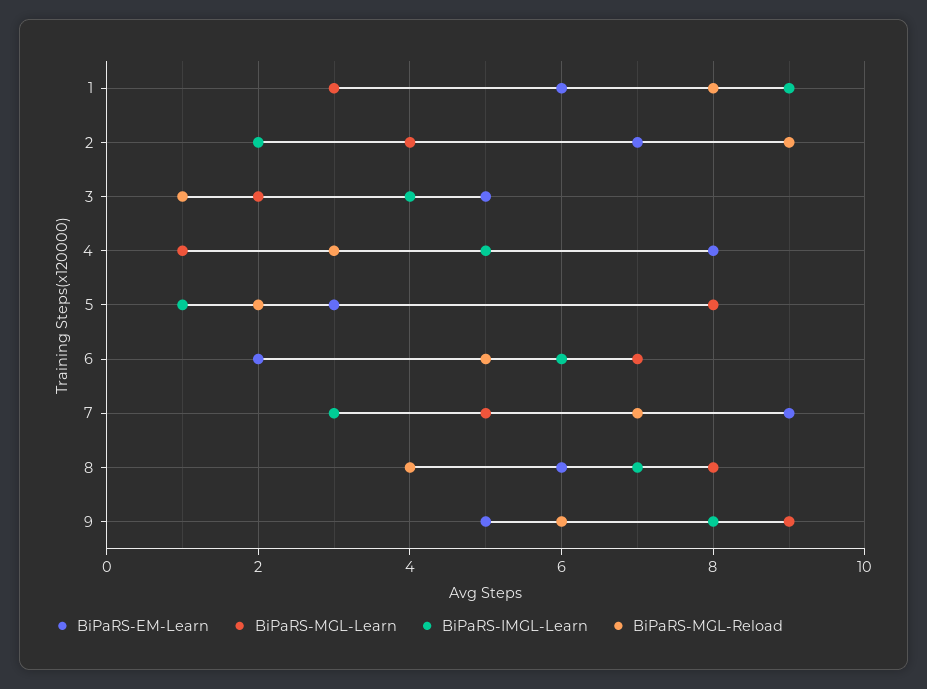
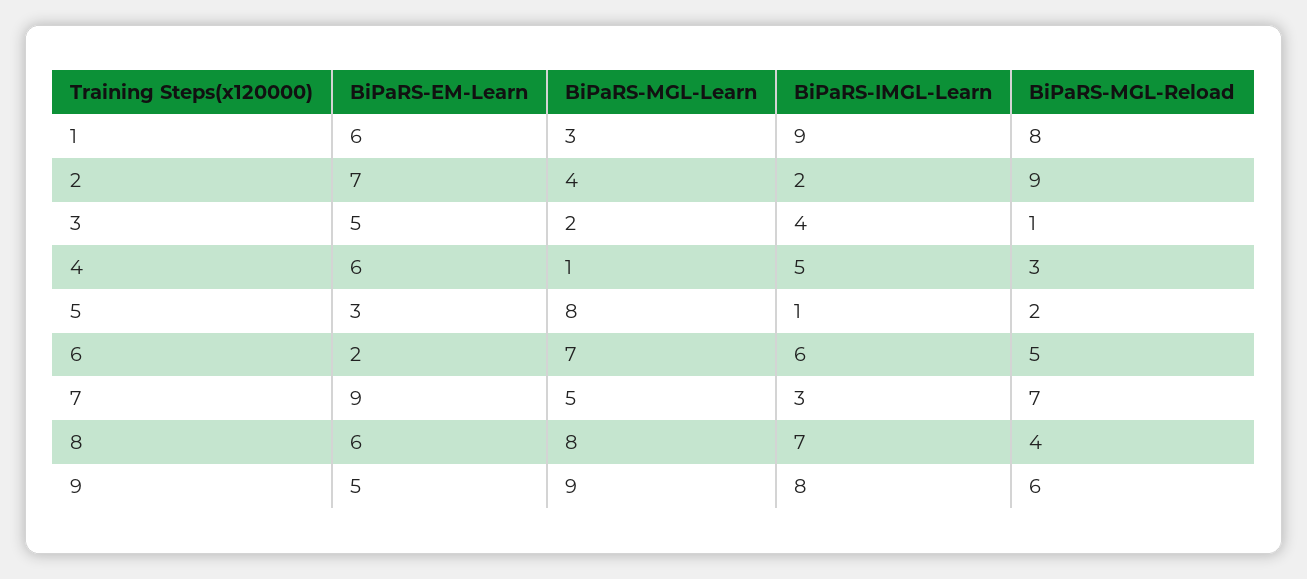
  {
    "BiPaRS-EM-Learn": {
      "1": 6,
      "2": 7,
      "3": 5,
-     "4": 8,
+     "4": 6,
      "5": 3,
      "6": 2,
      "7": 9,
      "8": 6,
      "9": 5
    },
    "BiPaRS-MGL-Learn": {
      "1": 3,
      "2": 4,
      "3": 2,
      "4": 1,
      "5": 8,
      "6": 7,
      "7": 5,
      "8": 8,
      "9": 9
    },
    "BiPaRS-IMGL-Learn": {
      "1": 9,
      "2": 2,
      "3": 4,
      "4": 5,
      "5": 1,
      "6": 6,
      "7": 3,
      "8": 7,
      "9": 8
    },
    "BiPaRS-MGL-Reload": {
      "1": 8,
      "2": 9,
      "3": 1,
      "4": 3,
      "5": 2,
      "6": 5,
      "7": 7,
      "8": 4,
      "9": 6
    }
  }

